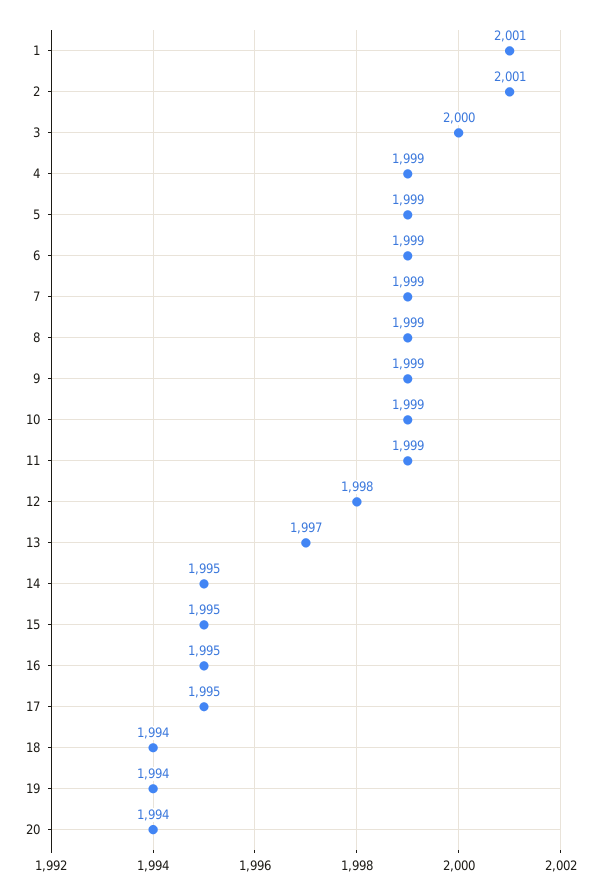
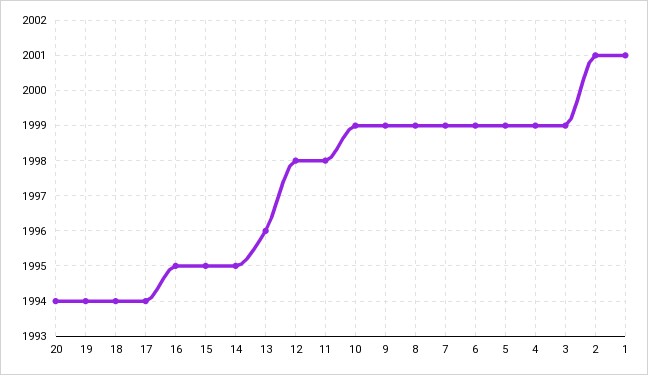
  {
    "1": 2001,
    "2": 2001,
-   "3": 2000,
+   "3": 1999,
    "4": 1999,
    "5": 1999,
    "6": 1999,
    "7": 1999,
    "8": 1999,
    "9": 1999,
    "10": 1999,
-   "11": 1999,
+   "11": 1998,
    "12": 1998,
-   "13": 1997,
+   "13": 1996,
    "14": 1995,
    "15": 1995,
    "16": 1995,
-   "17": 1995,
+   "17": 1994,
    "18": 1994,
    "19": 1994,
    "20": 1994
  }

